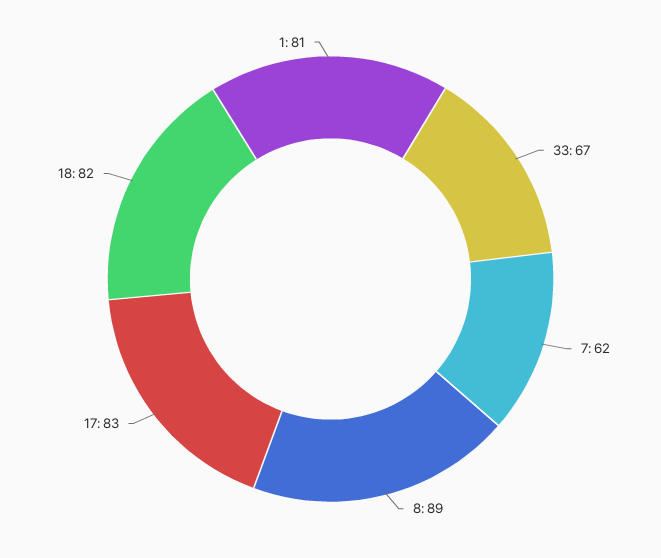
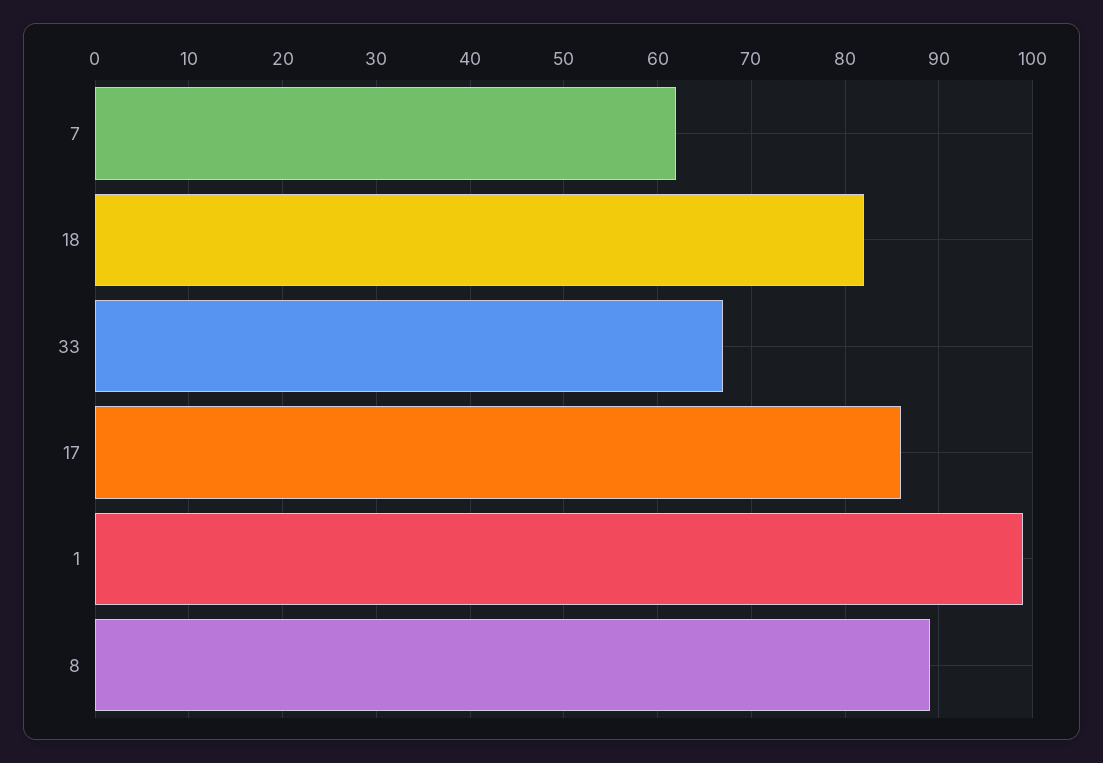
  {
    "33": 67,
    "7": 62,
    "8": 89,
-   "17": 83,
+   "17": 86,
    "18": 82,
-   "1": 81
+   "1": 99
  }

